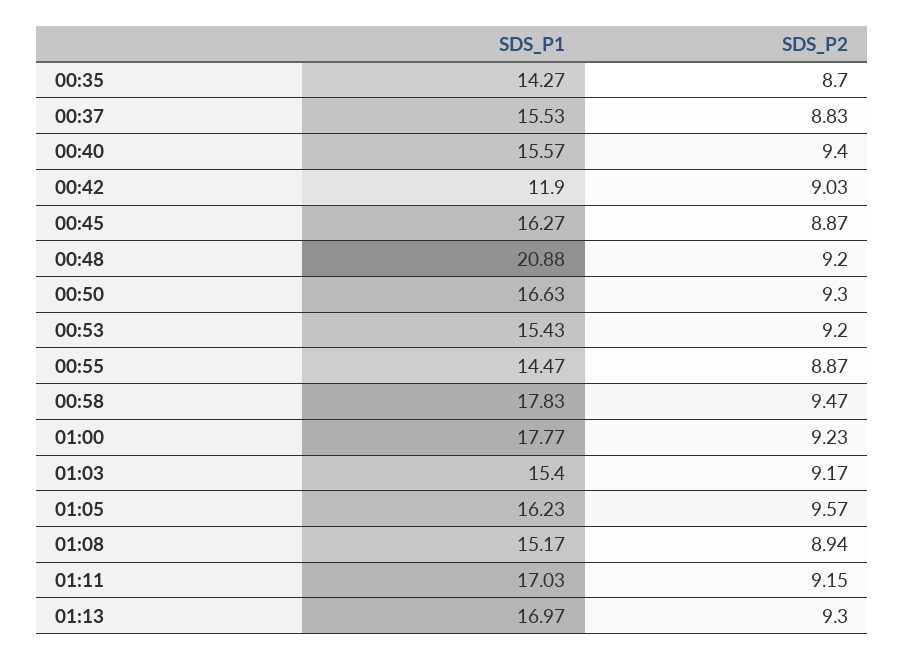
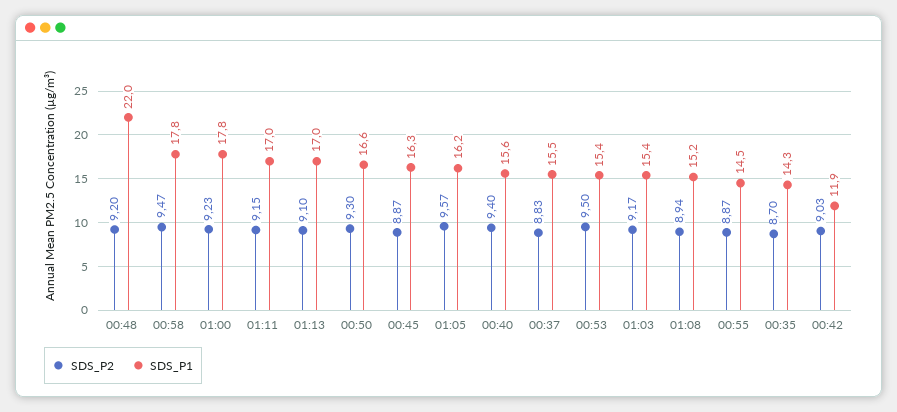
  {
    "SDS_P1": {
      "00:35": 14.27,
      "00:37": 15.53,
      "00:40": 15.57,
      "00:42": 11.9,
      "00:45": 16.27,
-     "00:48": 20.88,
+     "00:48": 22,
      "00:50": 16.63,
      "00:53": 15.43,
      "00:55": 14.47,
      "00:58": 17.83,
      "01:00": 17.77,
      "01:03": 15.4,
      "01:05": 16.23,
      "01:08": 15.17,
      "01:11": 17.03,
      "01:13": 16.97
    },
    "SDS_P2": {
      "00:35": 8.7,
      "00:37": 8.83,
      "00:40": 9.4,
      "00:42": 9.03,
      "00:45": 8.87,
      "00:48": 9.2,
      "00:50": 9.3,
-     "00:53": 9.2,
+     "00:53": 9.5,
      "00:55": 8.87,
      "00:58": 9.47,
      "01:00": 9.23,
      "01:03": 9.17,
      "01:05": 9.57,
      "01:08": 8.94,
      "01:11": 9.15,
-     "01:13": 9.3
+     "01:13": 9.1
    }
  }

